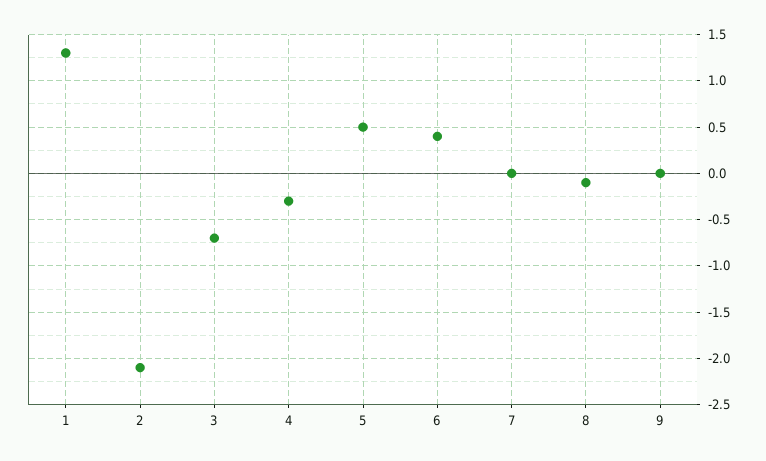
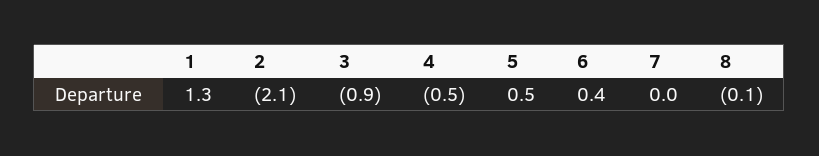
  {
    "1": 1.3,
    "2": -2.1,
-   "3": -0.7,
+   "3": -0.9,
-   "4": -0.3,
+   "4": -0.5,
    "5": 0.5,
    "6": 0.4,
    "7": 0,
-   "8": -0.1,
+   "8": -0.1
-   "9": 0
  }

